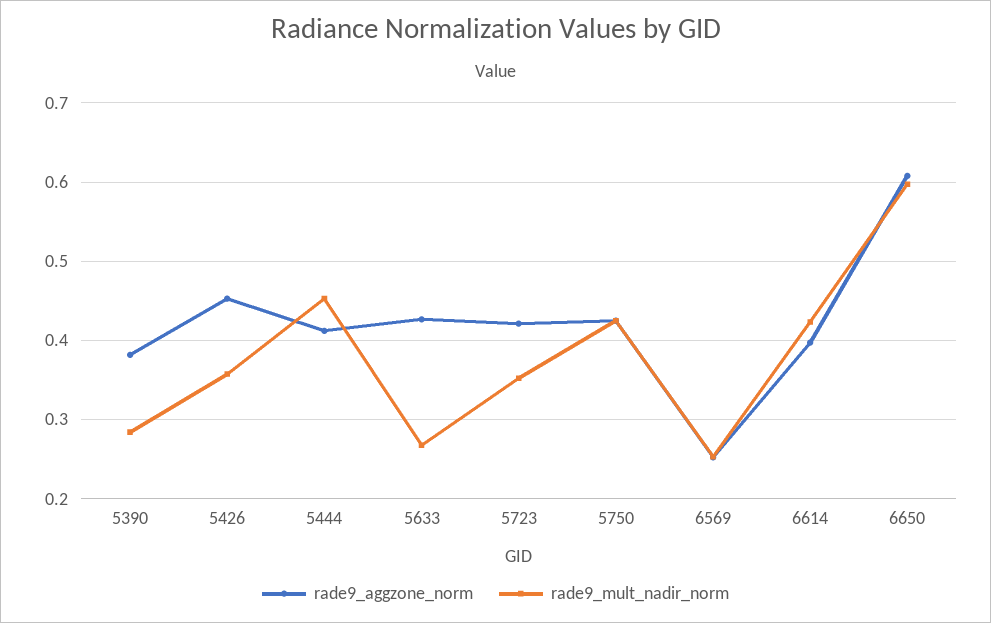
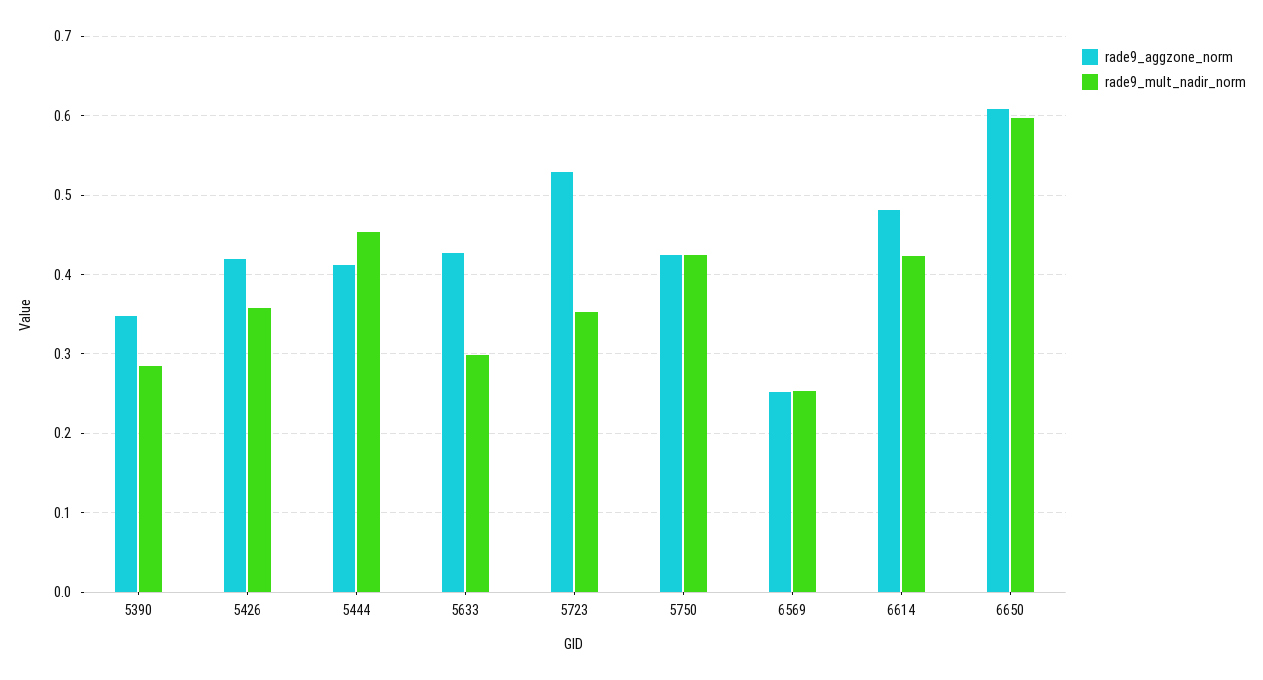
  {
    "rade9_aggzone_norm": {
-     "5390": 0.38,
+     "5390": 0.35,
-     "5426": 0.45,
+     "5426": 0.42,
      "5444": 0.41,
      "5633": 0.43,
-     "5723": 0.42,
+     "5723": 0.53,
      "5750": 0.42,
      "6569": 0.25,
-     "6614": 0.4,
+     "6614": 0.48,
      "6650": 0.61
    },
    "rade9_mult_nadir_norm": {
      "5390": 0.28,
      "5426": 0.36,
      "5444": 0.45,
-     "5633": 0.27,
+     "5633": 0.3,
      "5723": 0.35,
      "5750": 0.42,
      "6569": 0.25,
      "6614": 0.42,
      "6650": 0.6
    }
  }

